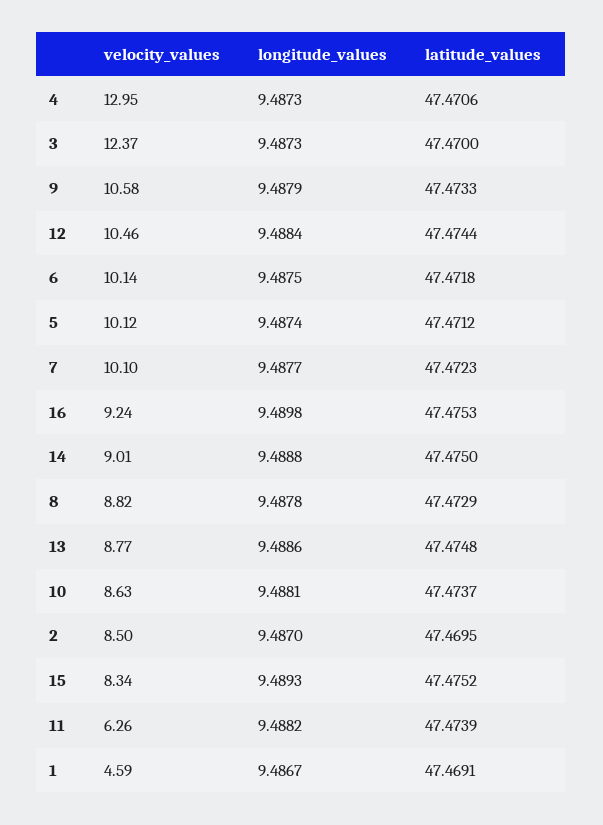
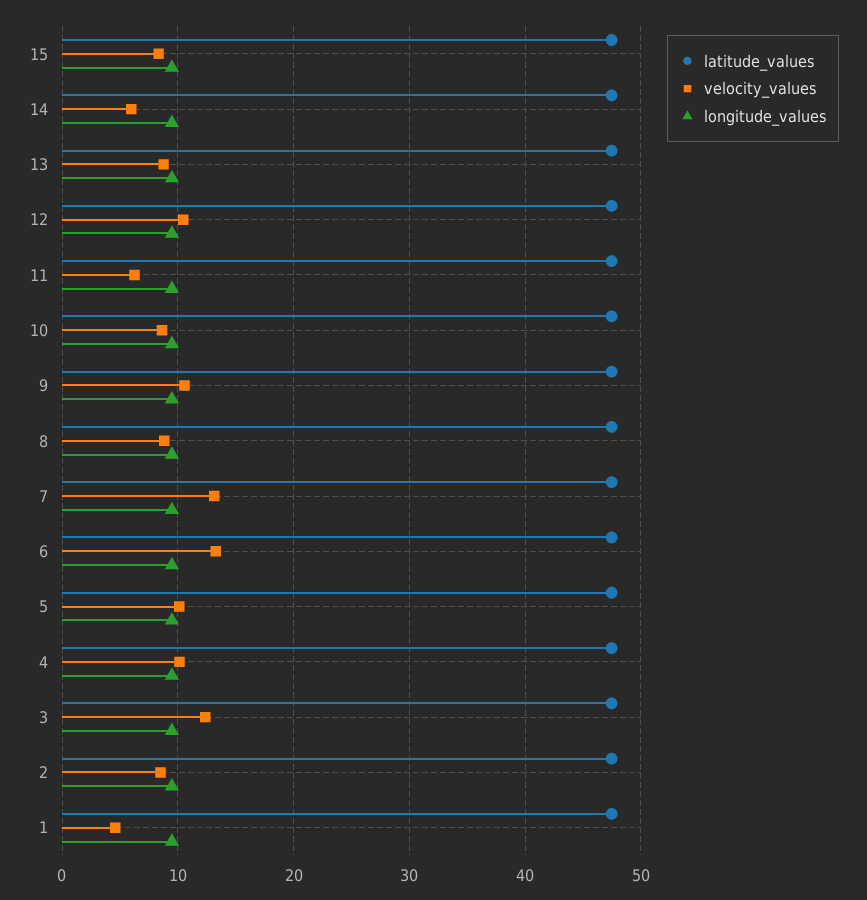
  {
    "velocity_values": {
-     "4": 12.95,
+     "4": 10,
      "3": 12.37,
      "9": 10.58,
      "12": 10.46,
-     "6": 10.14,
+     "6": 13,
      "5": 10.12,
-     "7": 10.1,
+     "7": 13,
-     "16": 9.24,
-     "14": 9.01,
+     "14": 6,
      "8": 8.82,
      "13": 8.77,
      "10": 8.63,
      "2": 8.5,
      "15": 8.34,
      "11": 6.26,
      "1": 4.59
    },
    "longitude_values": {
      "4": 9.4873,
      "3": 9.4873,
      "9": 9.4879,
      "12": 9.4884,
      "6": 9.4875,
      "5": 9.4874,
      "7": 9.4877,
-     "16": 9.4898,
      "14": 9.4888,
      "8": 9.4878,
      "13": 9.4886,
      "10": 9.4881,
      "2": 9.487,
      "15": 9.4893,
      "11": 9.4882,
      "1": 9.4867
    },
    "latitude_values": {
      "4": 47.4706,
      "3": 47.47,
      "9": 47.4733,
      "12": 47.4744,
      "6": 47.4718,
      "5": 47.4712,
      "7": 47.4723,
-     "16": 47.4753,
      "14": 47.475,
      "8": 47.4729,
      "13": 47.4748,
      "10": 47.4737,
      "2": 47.4695,
      "15": 47.4752,
      "11": 47.4739,
      "1": 47.4691
    }
  }

